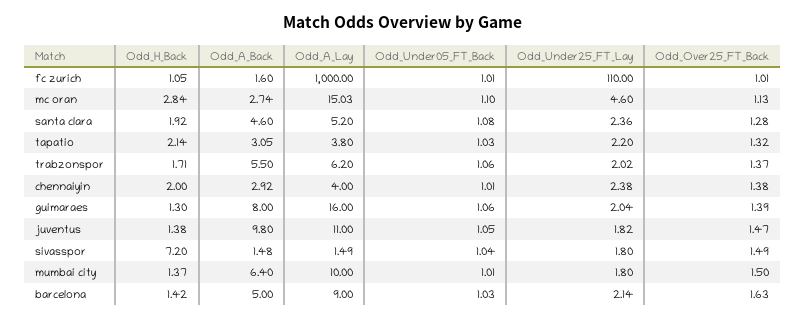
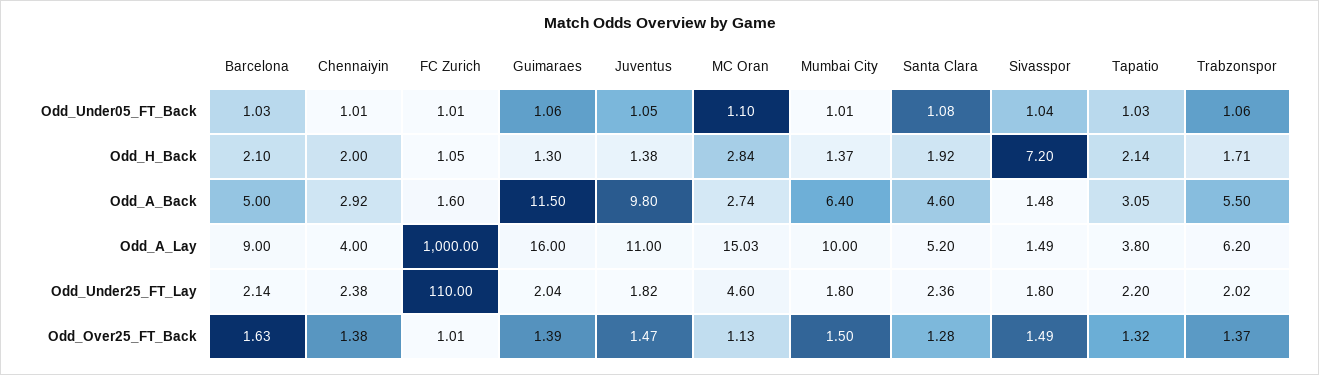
  {
    "Odd_H_Back": {
      "fc zurich": 1.05,
      "mc oran": 2.84,
      "santa clara": 1.92,
      "tapatio": 2.14,
      "trabzonspor": 1.71,
      "chennaiyin": 2,
      "guimaraes": 1.3,
      "juventus": 1.38,
      "sivasspor": 7.2,
      "mumbai city": 1.37,
-     "barcelona": 1.42
+     "barcelona": 2.1
    },
    "Odd_A_Back": {
      "fc zurich": 1.6,
      "mc oran": 2.74,
      "santa clara": 4.6,
      "tapatio": 3.05,
      "trabzonspor": 5.5,
      "chennaiyin": 2.92,
-     "guimaraes": 8,
+     "guimaraes": 11.5,
      "juventus": 9.8,
      "sivasspor": 1.48,
      "mumbai city": 6.4,
      "barcelona": 5
    },
    "Odd_A_Lay": {
      "fc zurich": 1000,
      "mc oran": 15.03,
      "santa clara": 5.2,
      "tapatio": 3.8,
      "trabzonspor": 6.2,
      "chennaiyin": 4,
      "guimaraes": 16,
      "juventus": 11,
      "sivasspor": 1.49,
      "mumbai city": 10,
      "barcelona": 9
    },
    "Odd_Under05_FT_Back": {
      "fc zurich": 1.01,
      "mc oran": 1.1,
      "santa clara": 1.08,
      "tapatio": 1.03,
      "trabzonspor": 1.06,
      "chennaiyin": 1.01,
      "guimaraes": 1.06,
      "juventus": 1.05,
      "sivasspor": 1.04,
      "mumbai city": 1.01,
      "barcelona": 1.03
    },
    "Odd_Under25_FT_Lay": {
      "fc zurich": 110,
      "mc oran": 4.6,
      "santa clara": 2.36,
      "tapatio": 2.2,
      "trabzonspor": 2.02,
      "chennaiyin": 2.38,
      "guimaraes": 2.04,
      "juventus": 1.82,
      "sivasspor": 1.8,
      "mumbai city": 1.8,
      "barcelona": 2.14
    },
    "Odd_Over25_FT_Back": {
      "fc zurich": 1.01,
      "mc oran": 1.13,
      "santa clara": 1.28,
      "tapatio": 1.32,
      "trabzonspor": 1.37,
      "chennaiyin": 1.38,
      "guimaraes": 1.39,
      "juventus": 1.47,
      "sivasspor": 1.49,
      "mumbai city": 1.5,
      "barcelona": 1.63
    }
  }

